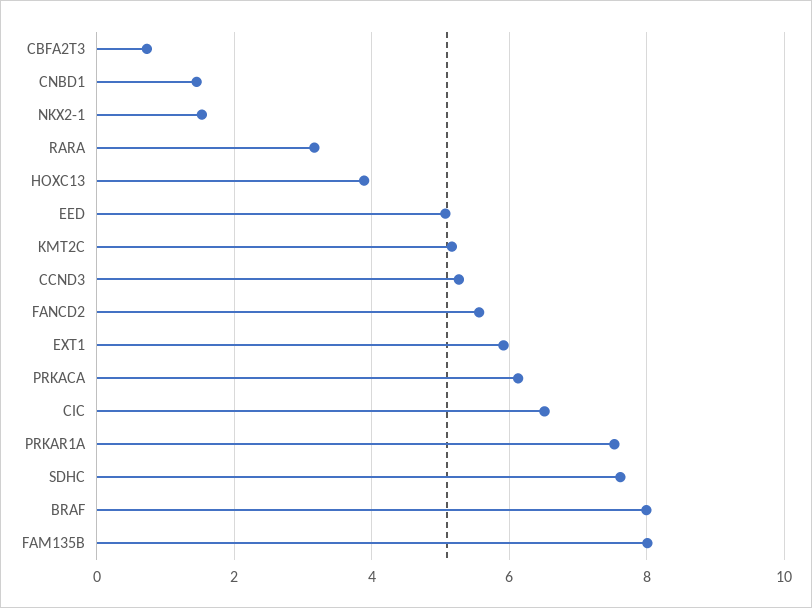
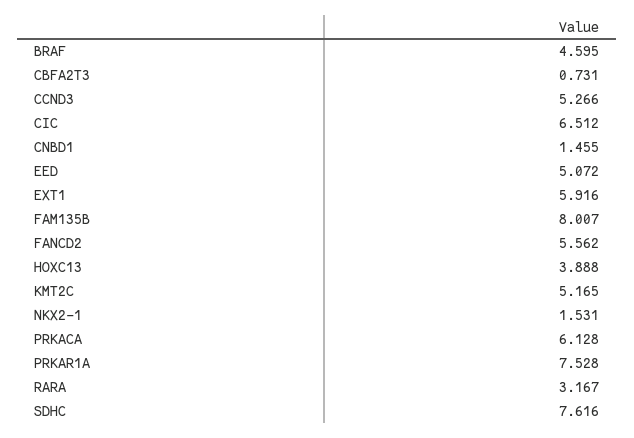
  {
    "CBFA2T3": 0.731,
    "CNBD1": 1.455,
    "NKX2-1": 1.531,
    "RARA": 3.167,
    "HOXC13": 3.888,
    "EED": 5.072,
    "KMT2C": 5.165,
    "CCND3": 5.266,
    "FANCD2": 5.562,
    "EXT1": 5.916,
    "PRKACA": 6.128,
    "CIC": 6.512,
    "PRKAR1A": 7.528,
    "SDHC": 7.616,
-   "BRAF": 8,
+   "BRAF": 4.595,
    "FAM135B": 8.007
  }

